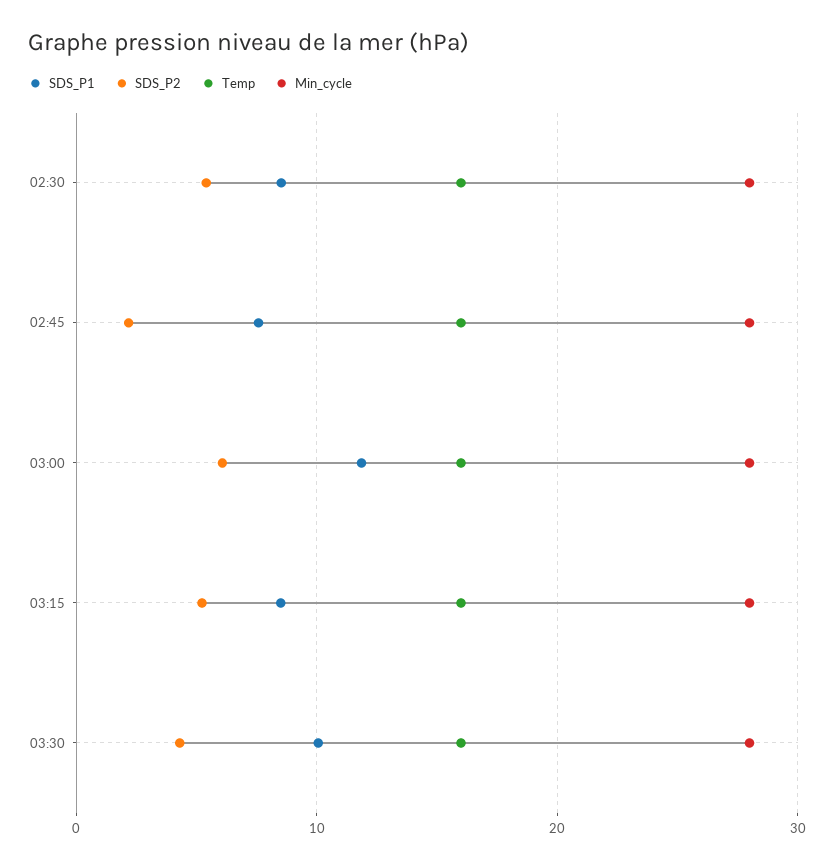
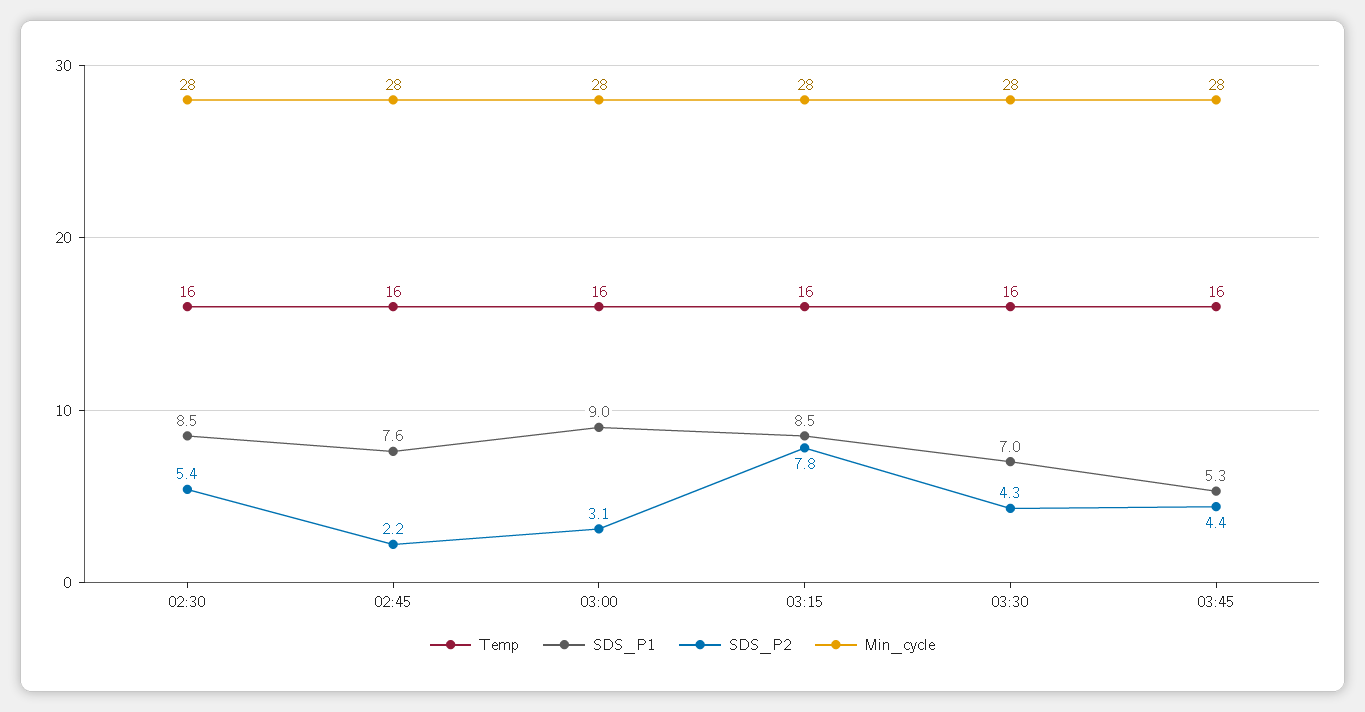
  {
    "SDS_P1": {
      "02:30": 8.5,
      "02:45": 7.6,
-     "03:00": 12,
+     "03:00": 9,
      "03:15": 8.5,
-     "03:30": 10
+     "03:30": 7,
+     "03:45": 5.3
    },
    "SDS_P2": {
      "02:30": 5.4,
      "02:45": 2.2,
-     "03:00": 6,
+     "03:00": 3.1,
-     "03:15": 5,
+     "03:15": 7.8,
-     "03:30": 4.3
+     "03:30": 4.3,
+     "03:45": 4.4
    },
    "Temp": {
      "02:30": 16,
      "02:45": 16,
      "03:00": 16,
      "03:15": 16,
-     "03:30": 16
+     "03:30": 16,
+     "03:45": 16
    },
    "Min_cycle": {
      "02:30": 28,
      "02:45": 28,
      "03:00": 28,
      "03:15": 28,
-     "03:30": 28
+     "03:30": 28,
+     "03:45": 28
    }
  }

